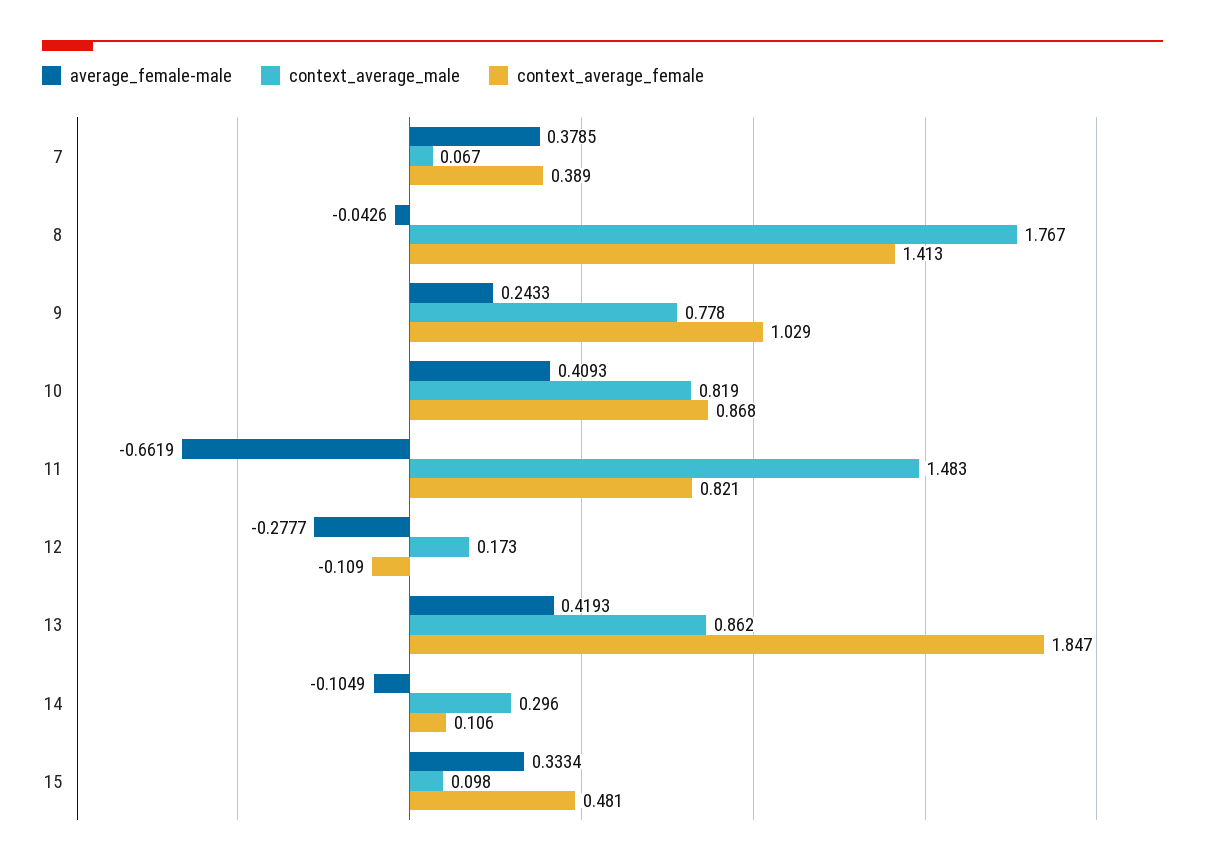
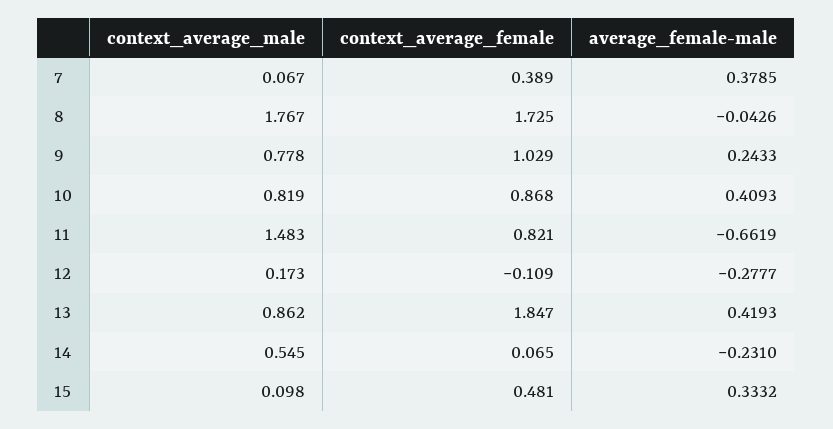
  {
    "average_female-male": {
      "7": 0.3785,
      "8": -0.0426,
      "9": 0.2433,
      "10": 0.4093,
      "11": -0.6619,
      "12": -0.2777,
      "13": 0.4193,
-     "14": -0.1049,
+     "14": -0.231,
-     "15": 0.3334
+     "15": 0.3332
    },
    "context_average_male": {
      "7": 0.067,
      "8": 1.767,
      "9": 0.778,
      "10": 0.819,
      "11": 1.483,
      "12": 0.173,
      "13": 0.862,
-     "14": 0.296,
+     "14": 0.545,
      "15": 0.098
    },
    "context_average_female": {
      "7": 0.389,
-     "8": 1.413,
+     "8": 1.725,
      "9": 1.029,
      "10": 0.868,
      "11": 0.821,
      "12": -0.109,
      "13": 1.847,
-     "14": 0.106,
+     "14": 0.065,
      "15": 0.481
    }
  }

